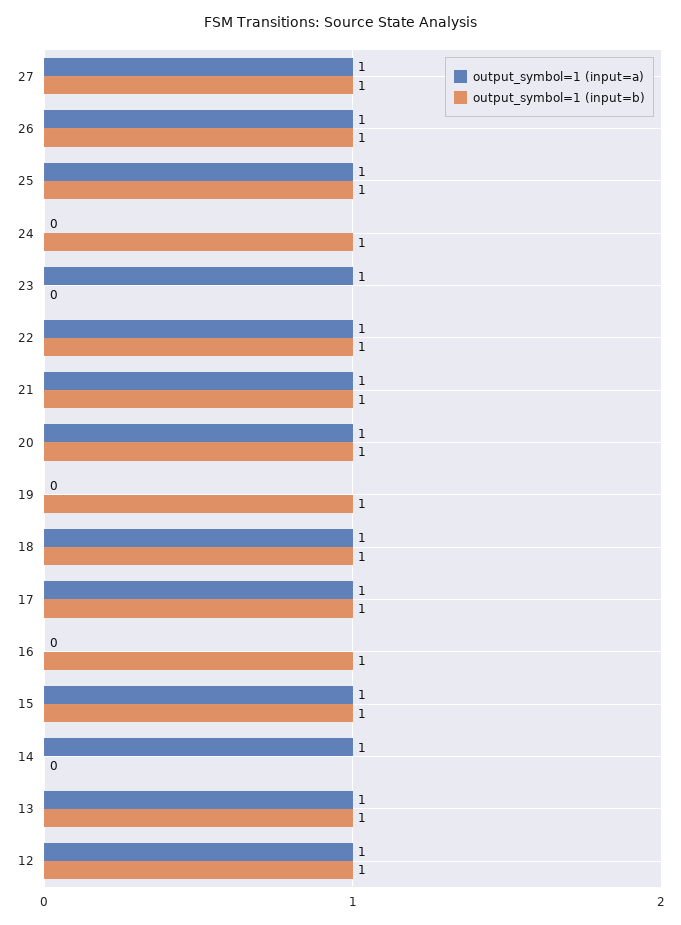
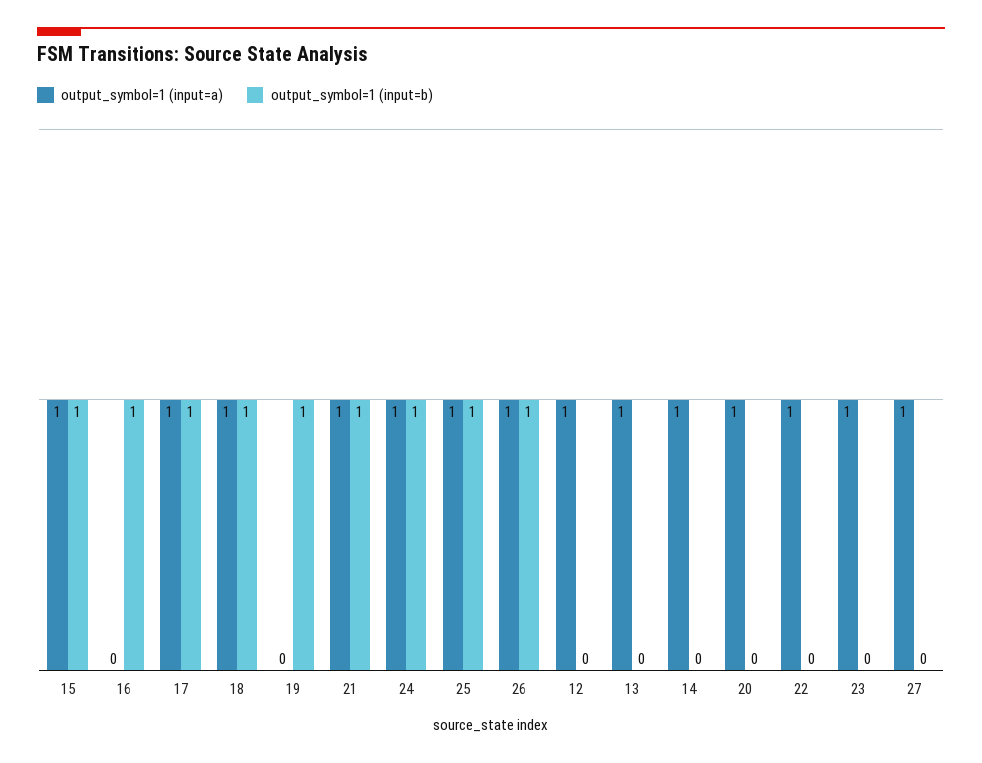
  {
    "output_symbol=1 (input=a)": {
      "27": 1,
      "26": 1,
      "25": 1,
-     "24": 0,
+     "24": 1,
      "23": 1,
      "22": 1,
      "21": 1,
      "20": 1,
      "19": 0,
      "18": 1,
      "17": 1,
      "16": 0,
      "15": 1,
      "14": 1,
      "13": 1,
      "12": 1
    },
    "output_symbol=1 (input=b)": {
-     "27": 1,
+     "27": 0,
      "26": 1,
      "25": 1,
      "24": 1,
      "23": 0,
-     "22": 1,
+     "22": 0,
      "21": 1,
-     "20": 1,
+     "20": 0,
      "19": 1,
      "18": 1,
      "17": 1,
      "16": 1,
      "15": 1,
      "14": 0,
-     "13": 1,
+     "13": 0,
-     "12": 1
+     "12": 0
    }
  }

